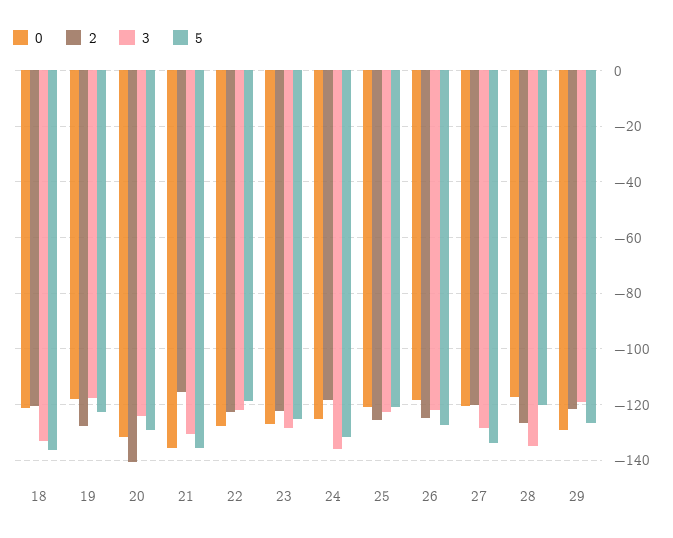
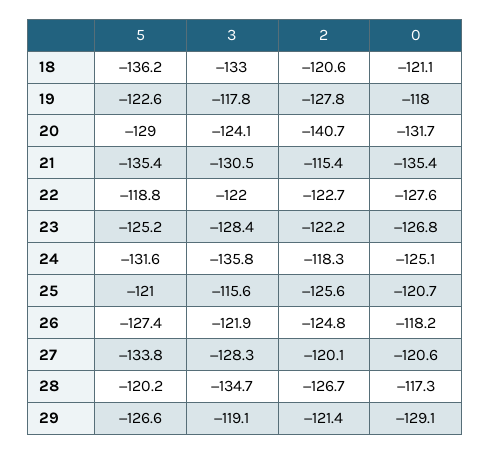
  {
    "0": {
      "18": -121.1,
      "19": -118,
      "20": -131.7,
      "21": -135.4,
      "22": -127.6,
      "23": -126.8,
      "24": -125.1,
      "25": -120.7,
      "26": -118.2,
      "27": -120.6,
      "28": -117.3,
      "29": -129.1
    },
    "2": {
      "18": -120.6,
      "19": -127.8,
      "20": -140.7,
      "21": -115.4,
      "22": -122.7,
      "23": -122.2,
      "24": -118.3,
      "25": -125.6,
      "26": -124.8,
      "27": -120.1,
      "28": -126.7,
      "29": -121.4
    },
    "3": {
      "18": -133,
      "19": -117.8,
      "20": -124.1,
      "21": -130.5,
      "22": -122,
      "23": -128.4,
      "24": -135.8,
-     "25": -122.5,
+     "25": -115.6,
      "26": -121.9,
      "27": -128.3,
      "28": -134.7,
      "29": -119.1
    },
    "5": {
      "18": -136.2,
      "19": -122.6,
      "20": -129,
      "21": -135.4,
      "22": -118.8,
      "23": -125.2,
      "24": -131.6,
      "25": -121,
      "26": -127.4,
      "27": -133.8,
      "28": -120.2,
      "29": -126.6
    }
  }

